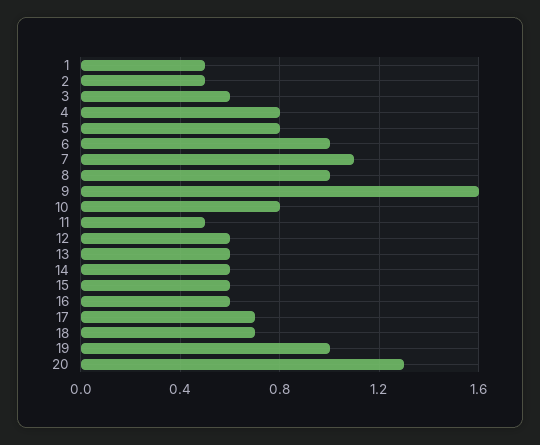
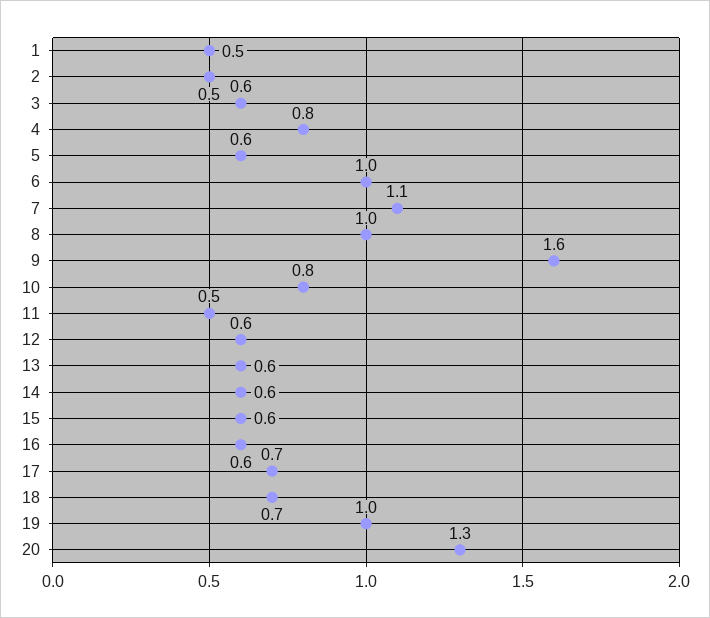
  {
    "1": 0.5,
    "2": 0.5,
    "3": 0.6,
    "4": 0.8,
-   "5": 0.8,
+   "5": 0.6,
    "6": 1,
    "7": 1.1,
    "8": 1,
    "9": 1.6,
    "10": 0.8,
    "11": 0.5,
    "12": 0.6,
    "13": 0.6,
    "14": 0.6,
    "15": 0.6,
    "16": 0.6,
    "17": 0.7,
    "18": 0.7,
    "19": 1,
    "20": 1.3
  }

